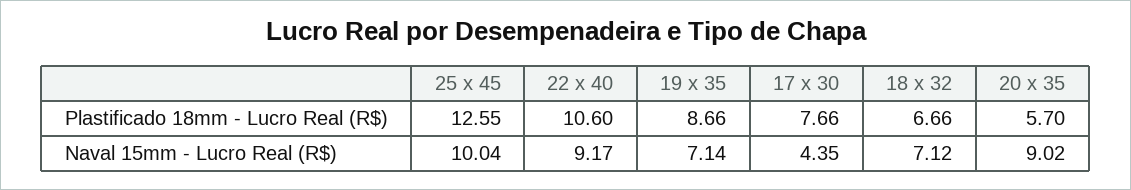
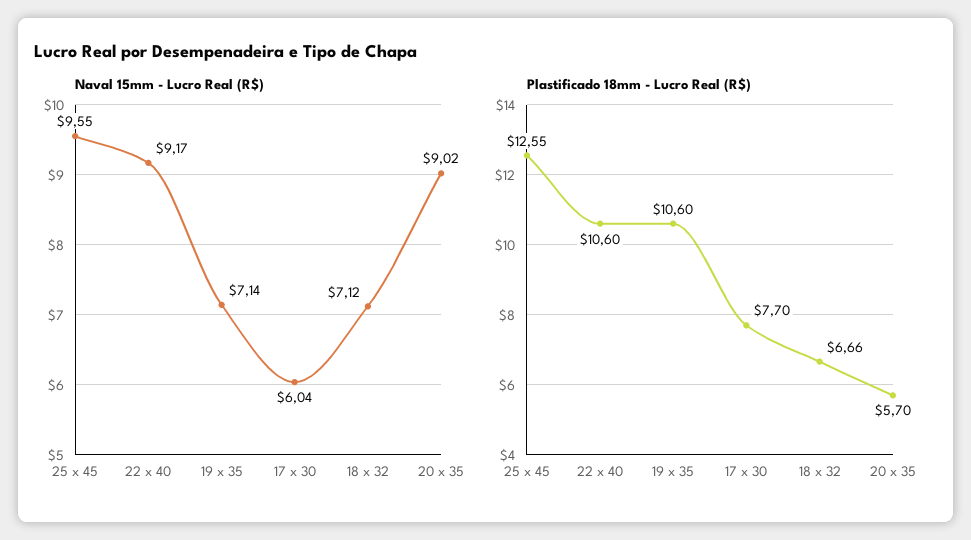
  {
    "Plastificado 18mm - Lucro Real (R$)": {
      "25 x 45": 12.55,
      "22 x 40": 10.6,
-     "19 x 35": 8.66,
+     "19 x 35": 10.6,
-     "17 x 30": 7.66,
+     "17 x 30": 7.7,
      "18 x 32": 6.66,
      "20 x 35": 5.7
    },
    "Naval 15mm - Lucro Real (R$)": {
-     "25 x 45": 10.04,
+     "25 x 45": 9.55,
      "22 x 40": 9.17,
      "19 x 35": 7.14,
-     "17 x 30": 4.35,
+     "17 x 30": 6.04,
      "18 x 32": 7.12,
      "20 x 35": 9.02
    }
  }

